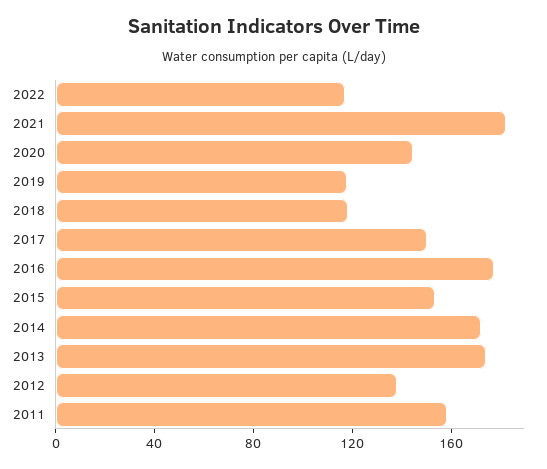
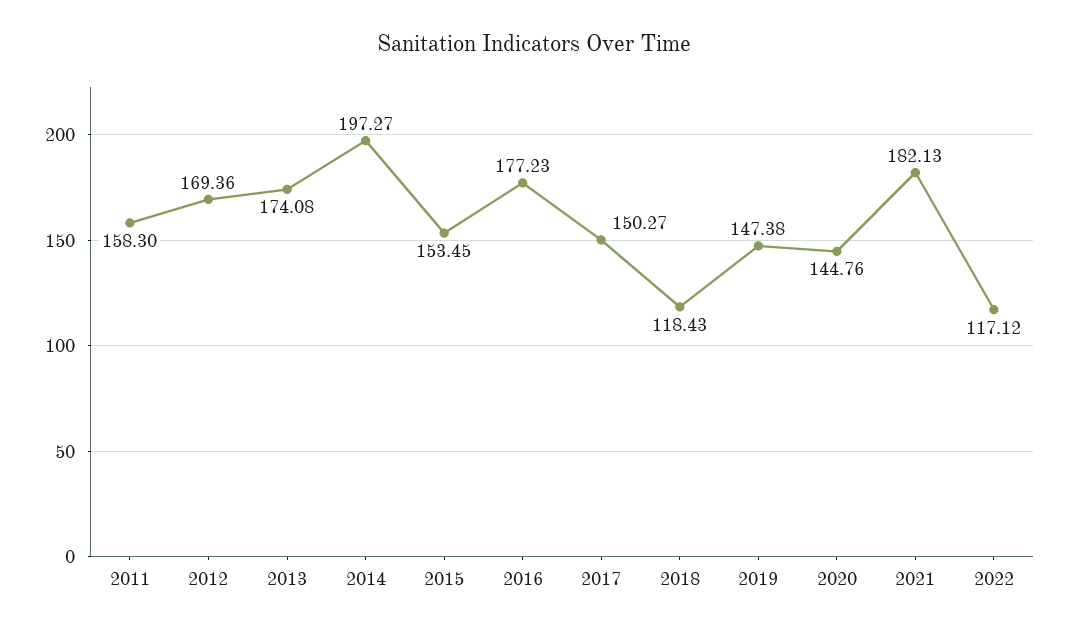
  {
    "2022": 117.12,
    "2021": 182.13,
    "2020": 144.76,
-   "2019": 120,
+   "2019": 147.38,
    "2018": 118.43,
    "2017": 150.27,
    "2016": 177.23,
    "2015": 153.45,
-   "2014": 170,
+   "2014": 197.27,
    "2013": 174.08,
-   "2012": 140,
+   "2012": 169.36,
    "2011": 158.3
  }

